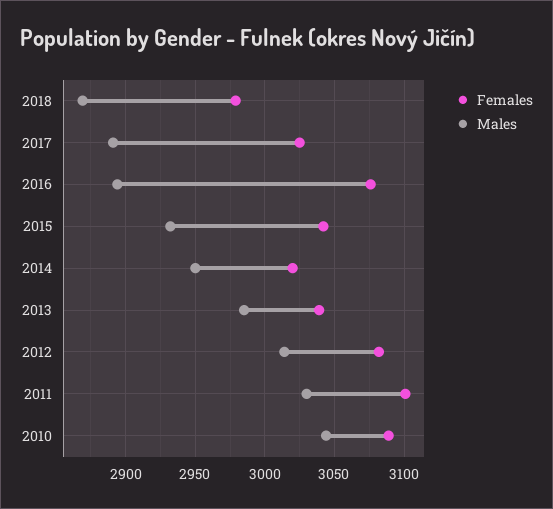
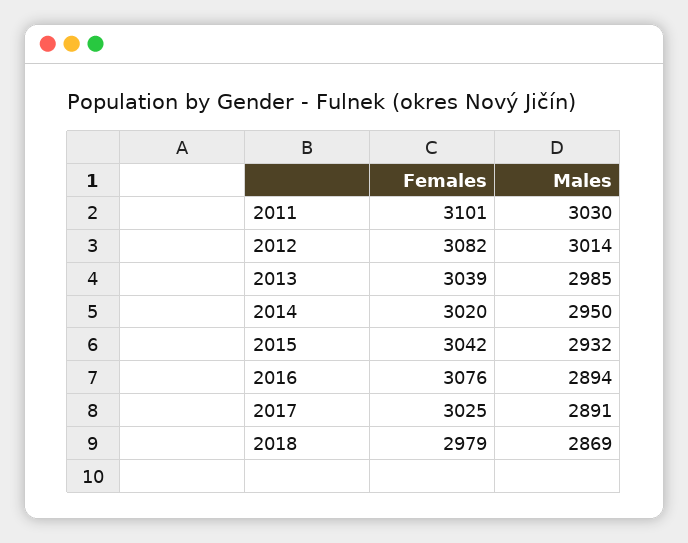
  {
    "Females": {
      "2018": 2979,
      "2017": 3025,
      "2016": 3076,
      "2015": 3042,
      "2014": 3020,
      "2013": 3039,
      "2012": 3082,
-     "2011": 3101,
+     "2011": 3101
-     "2010": 3090
    },
    "Males": {
      "2018": 2869,
      "2017": 2891,
      "2016": 2894,
      "2015": 2932,
      "2014": 2950,
      "2013": 2985,
      "2012": 3014,
-     "2011": 3030,
+     "2011": 3030
-     "2010": 3045
    }
  }

